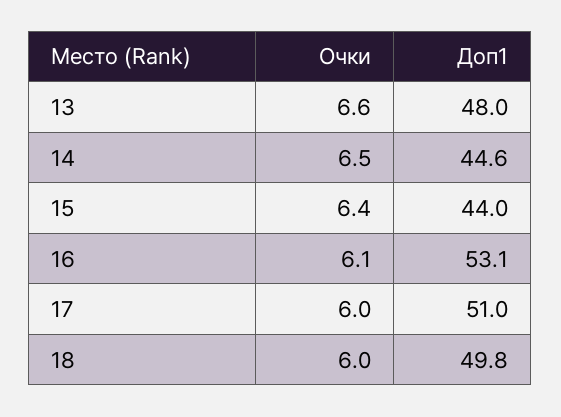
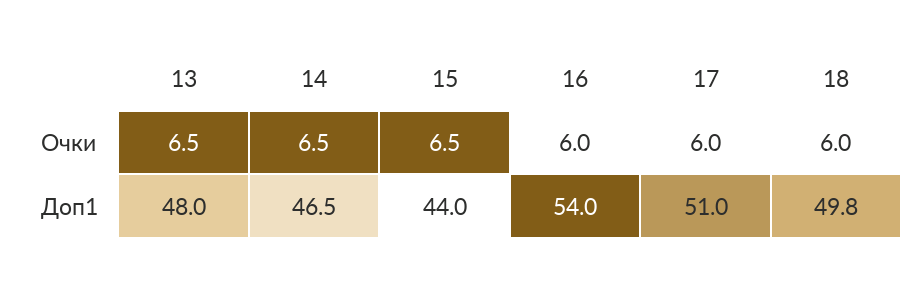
  {
    "Очки": {
-     "13": 6.6,
+     "13": 6.5,
      "14": 6.5,
-     "15": 6.4,
+     "15": 6.5,
-     "16": 6.1,
+     "16": 6,
      "17": 6,
      "18": 6
    },
    "Доп1": {
      "13": 48,
-     "14": 44.6,
+     "14": 46.5,
      "15": 44,
-     "16": 53.1,
+     "16": 54,
      "17": 51,
      "18": 49.8
    }
  }

